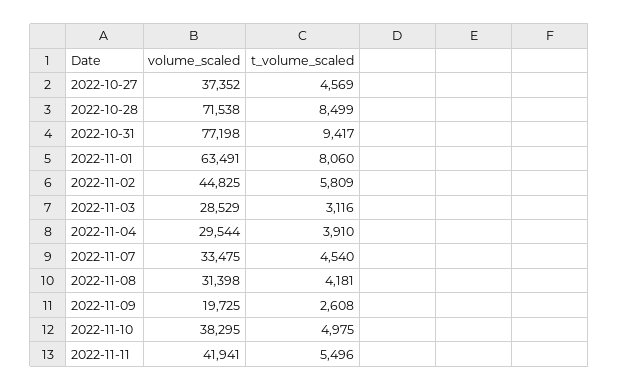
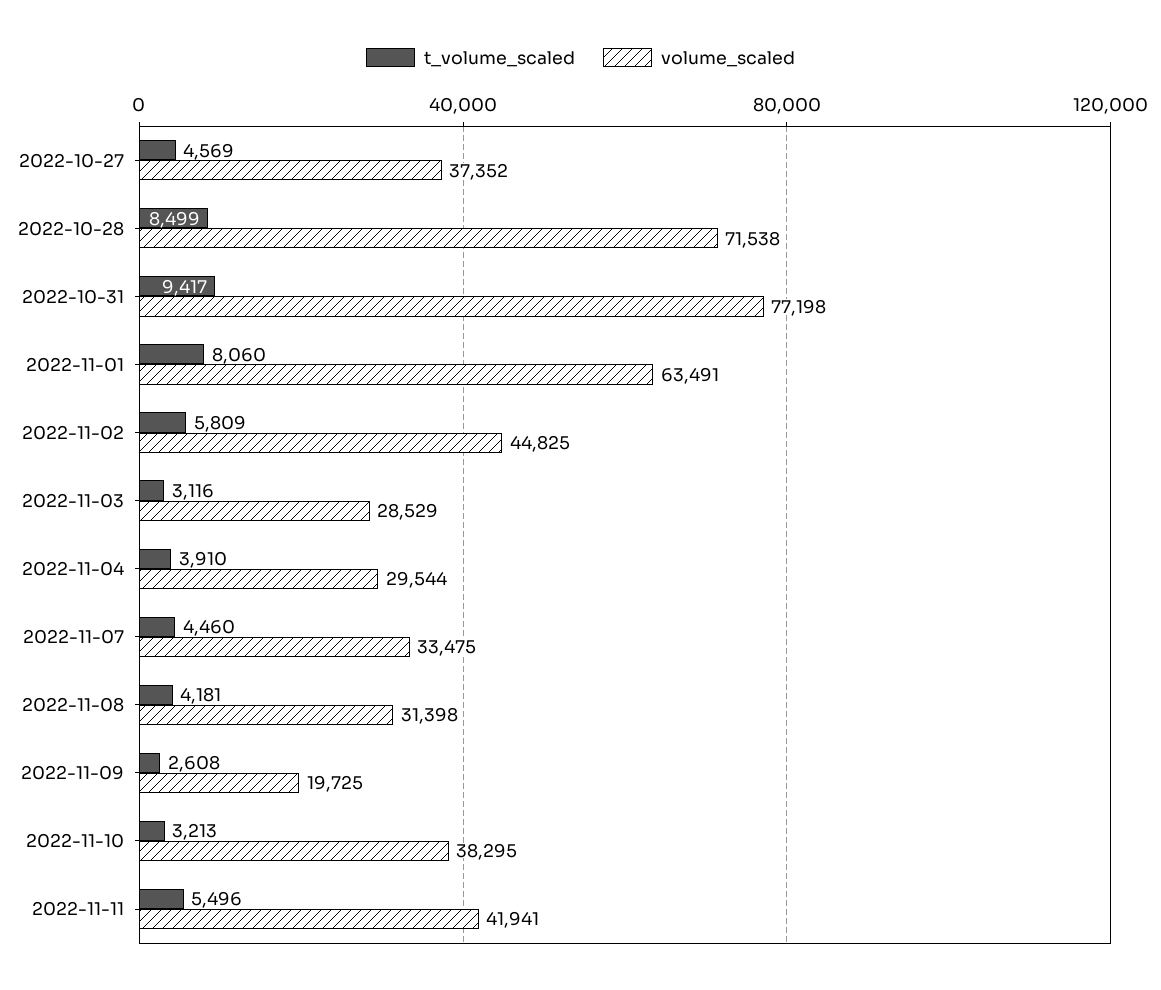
  {
    "volume_scaled": {
      "2022-10-27": 37352,
      "2022-10-28": 71538,
      "2022-10-31": 77198,
      "2022-11-01": 63491,
      "2022-11-02": 44825,
      "2022-11-03": 28529,
      "2022-11-04": 29544,
      "2022-11-07": 33475,
      "2022-11-08": 31398,
      "2022-11-09": 19725,
      "2022-11-10": 38295,
      "2022-11-11": 41941
    },
    "t_volume_scaled": {
      "2022-10-27": 4569,
      "2022-10-28": 8499,
      "2022-10-31": 9417,
      "2022-11-01": 8060,
      "2022-11-02": 5809,
      "2022-11-03": 3116,
      "2022-11-04": 3910,
-     "2022-11-07": 4540,
+     "2022-11-07": 4460,
      "2022-11-08": 4181,
      "2022-11-09": 2608,
-     "2022-11-10": 4975,
+     "2022-11-10": 3213,
      "2022-11-11": 5496
    }
  }

